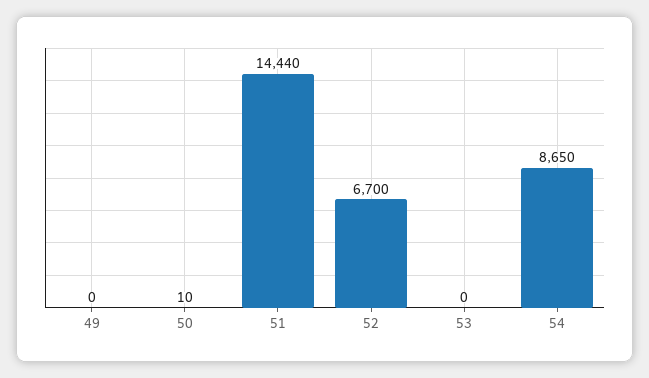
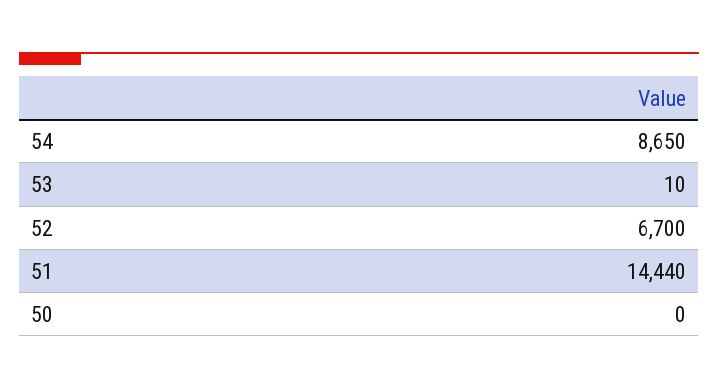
  {
-   "49": 0,
-   "50": 10,
+   "50": 0,
    "51": 14440,
    "52": 6700,
-   "53": 0,
+   "53": 10,
    "54": 8650
  }

